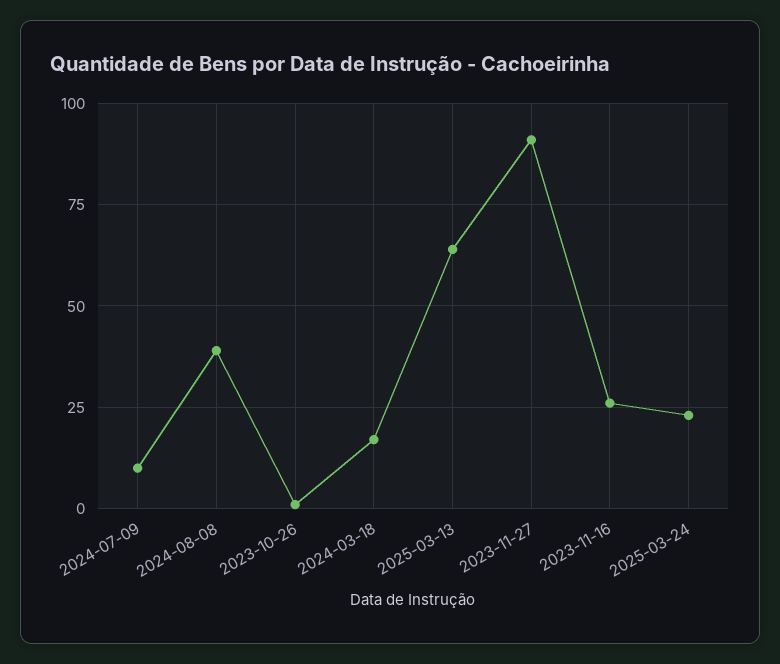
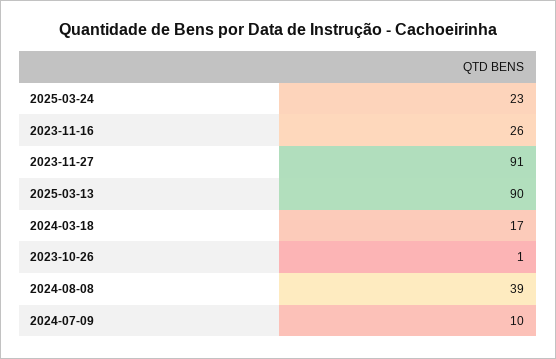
  {
    "2024-07-09": 10,
    "2024-08-08": 39,
    "2023-10-26": 1,
    "2024-03-18": 17,
-   "2025-03-13": 65,
+   "2025-03-13": 90,
    "2023-11-27": 91,
    "2023-11-16": 26,
    "2025-03-24": 23
  }

